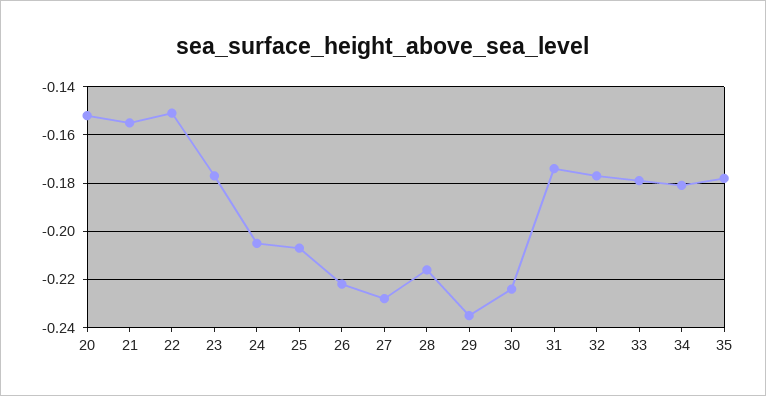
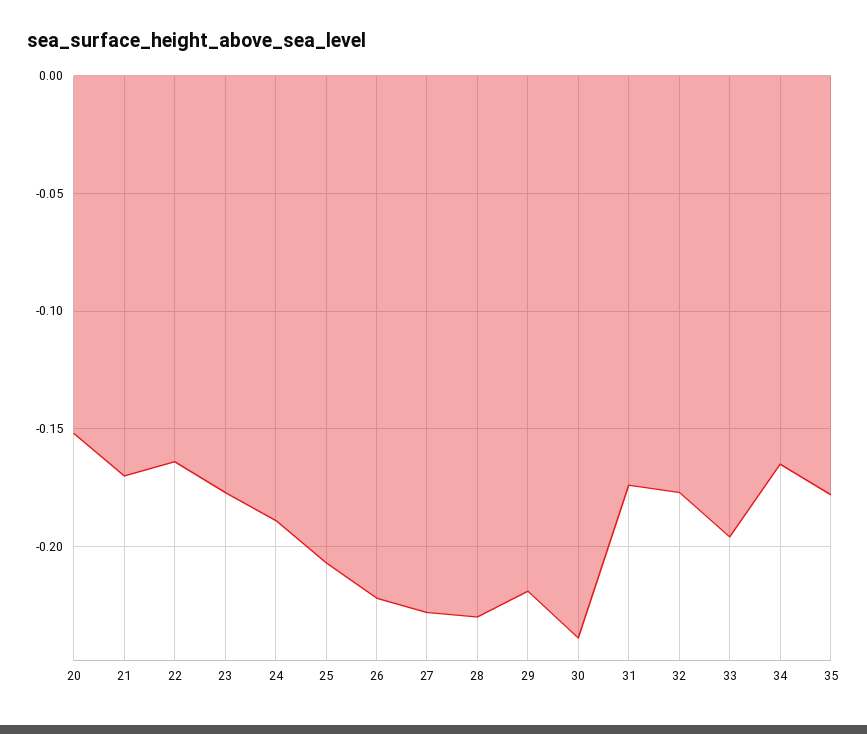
  {
    "20": -0.15,
-   "21": -0.155,
+   "21": -0.17,
-   "22": -0.15,
+   "22": -0.165,
    "23": -0.175,
-   "24": -0.205,
+   "24": -0.19,
    "25": -0.205,
    "26": -0.22,
    "27": -0.23,
-   "28": -0.215,
+   "28": -0.23,
-   "29": -0.235,
+   "29": -0.22,
-   "30": -0.225,
+   "30": -0.24,
    "31": -0.175,
    "32": -0.175,
-   "33": -0.18,
+   "33": -0.195,
-   "34": -0.18,
+   "34": -0.165,
    "35": -0.18
  }

